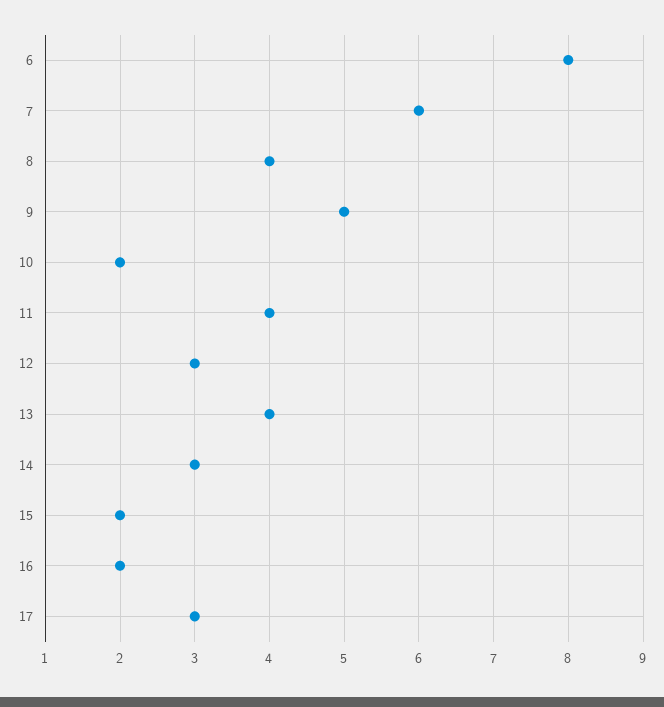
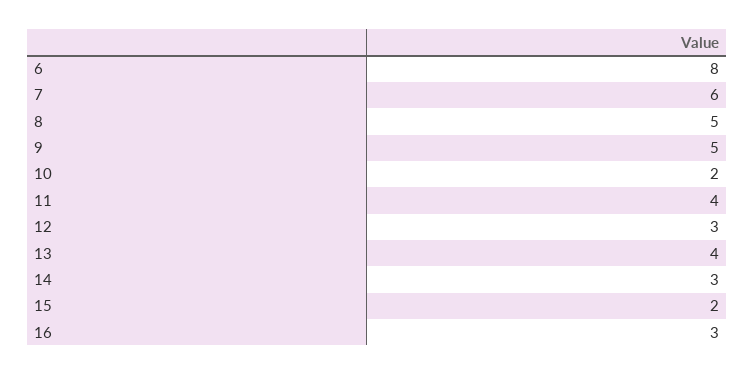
  {
    "6": 8,
    "7": 6,
-   "8": 4,
+   "8": 5,
    "9": 5,
    "10": 2,
    "11": 4,
    "12": 3,
    "13": 4,
    "14": 3,
    "15": 2,
-   "16": 2,
+   "16": 3
-   "17": 3
  }

